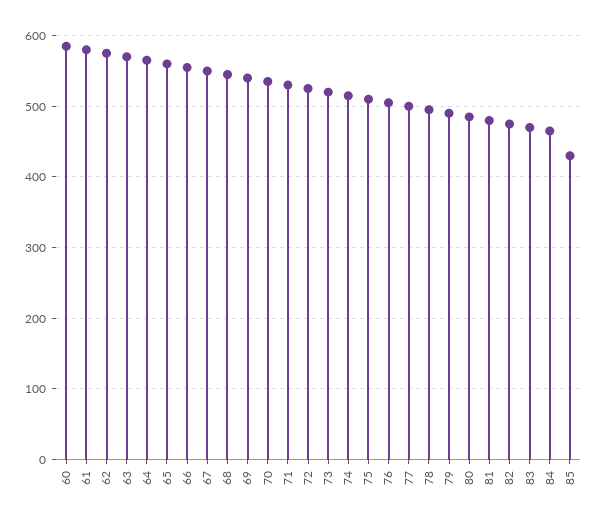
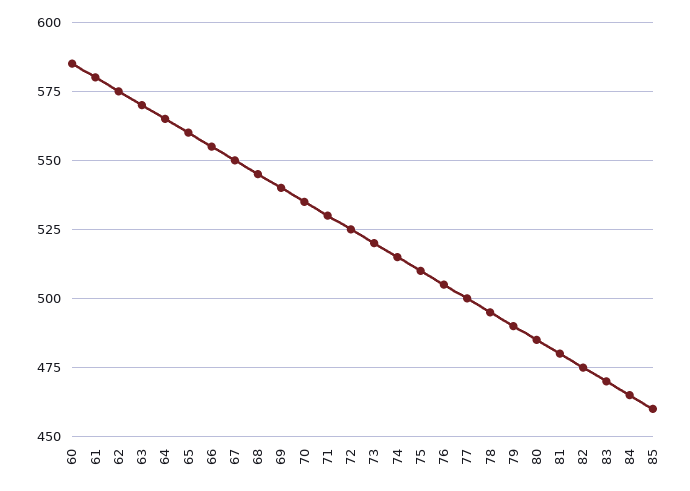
  {
    "60": 585,
    "61": 580,
    "62": 575,
    "63": 570,
    "64": 565,
    "65": 560,
    "66": 555,
    "67": 550,
    "68": 545,
    "69": 540,
    "70": 535,
    "71": 530,
    "72": 525,
    "73": 520,
    "74": 515,
    "75": 510,
    "76": 505,
    "77": 500,
    "78": 495,
    "79": 490,
    "80": 485,
    "81": 480,
    "82": 475,
    "83": 470,
    "84": 465,
-   "85": 430
+   "85": 460
  }

